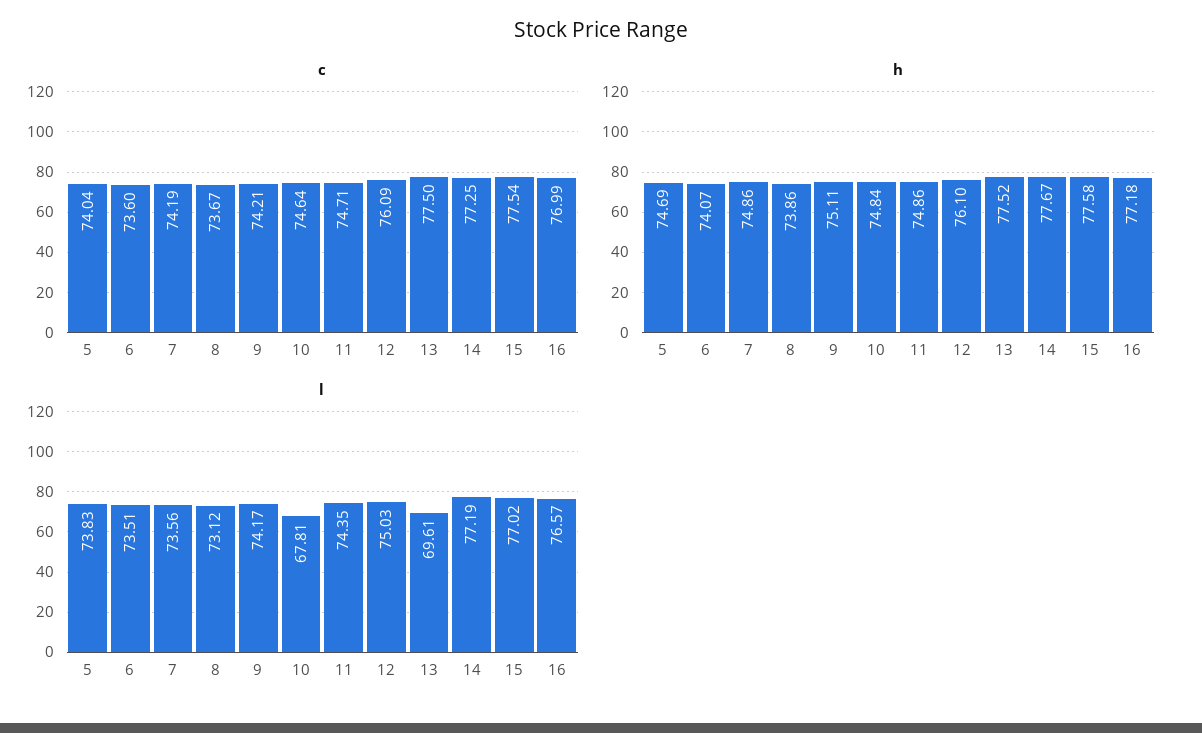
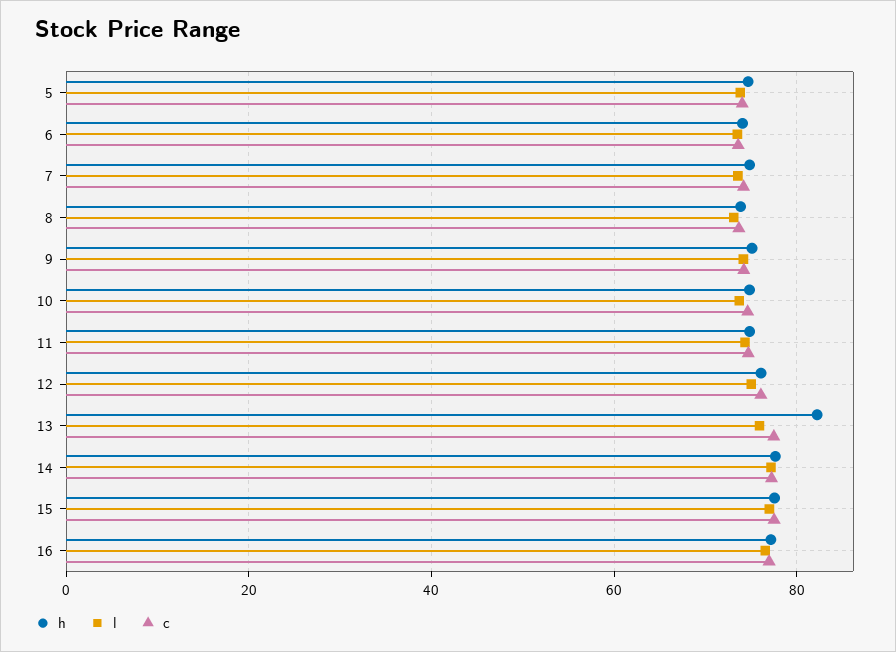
  {
    "c": {
      "5": 74.04,
      "6": 73.6,
      "7": 74.19,
      "8": 73.67,
      "9": 74.21,
      "10": 74.64,
      "11": 74.71,
      "12": 76.09,
      "13": 77.5,
      "14": 77.25,
      "15": 77.54,
      "16": 76.99
    },
    "h": {
      "5": 74.69,
      "6": 74.07,
      "7": 74.86,
      "8": 73.86,
      "9": 75.11,
      "10": 74.84,
      "11": 74.86,
      "12": 76.1,
-     "13": 77.52,
+     "13": 82,
      "14": 77.67,
      "15": 77.58,
      "16": 77.18
    },
    "l": {
      "5": 73.83,
      "6": 73.51,
      "7": 73.56,
      "8": 73.12,
      "9": 74.17,
-     "10": 67.81,
+     "10": 74,
      "11": 74.35,
      "12": 75.03,
-     "13": 69.61,
+     "13": 76,
      "14": 77.19,
      "15": 77.02,
      "16": 76.57
    }
  }

